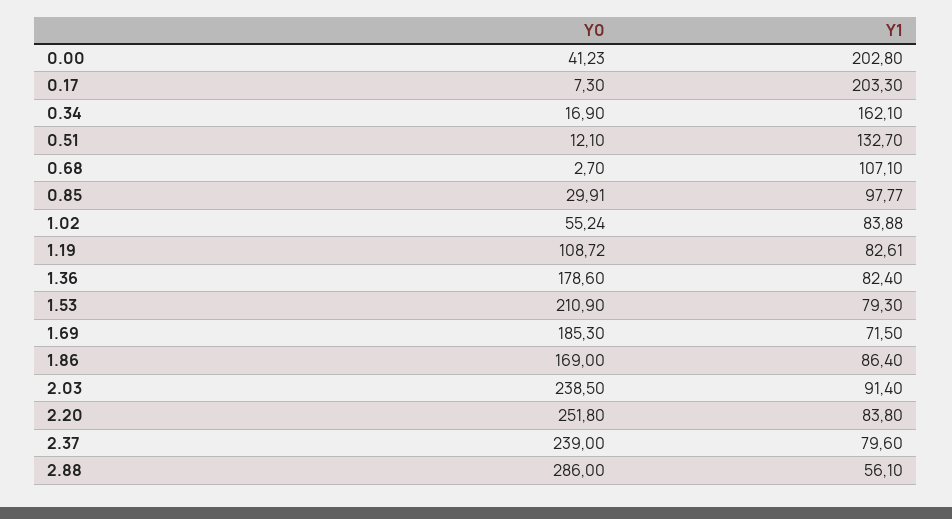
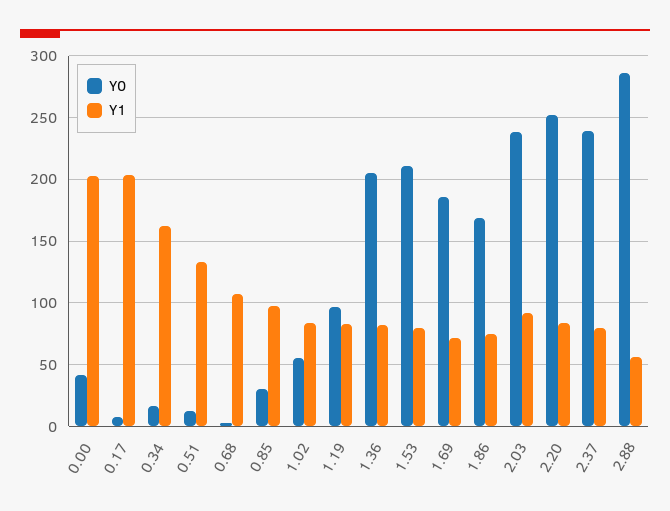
  {
    "Y0": {
      "0.00": 41.23,
      "0.17": 7.3,
      "0.34": 16.9,
      "0.51": 12.1,
      "0.68": 2.7,
      "0.85": 29.91,
      "1.02": 55.24,
-     "1.19": 108.72,
+     "1.19": 95,
-     "1.36": 178.6,
+     "1.36": 205,
      "1.53": 210.9,
      "1.69": 185.3,
      "1.86": 169,
      "2.03": 238.5,
      "2.20": 251.8,
      "2.37": 239,
      "2.88": 286
    },
    "Y1": {
      "0.00": 202.8,
      "0.17": 203.3,
      "0.34": 162.1,
      "0.51": 132.7,
      "0.68": 107.1,
      "0.85": 97.77,
      "1.02": 83.88,
      "1.19": 82.61,
      "1.36": 82.4,
      "1.53": 79.3,
      "1.69": 71.5,
-     "1.86": 86.4,
+     "1.86": 75,
      "2.03": 91.4,
      "2.20": 83.8,
      "2.37": 79.6,
      "2.88": 56.1
    }
  }

